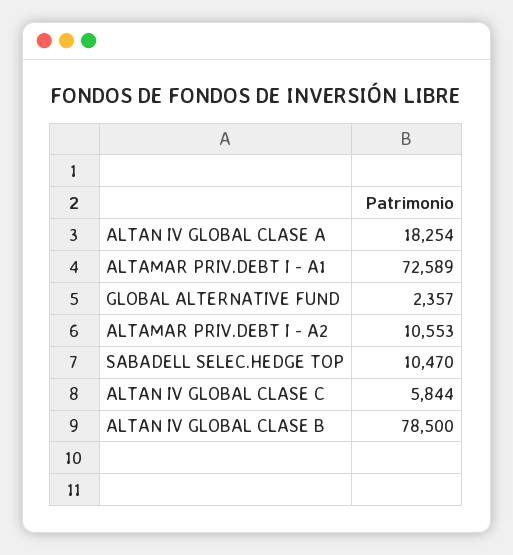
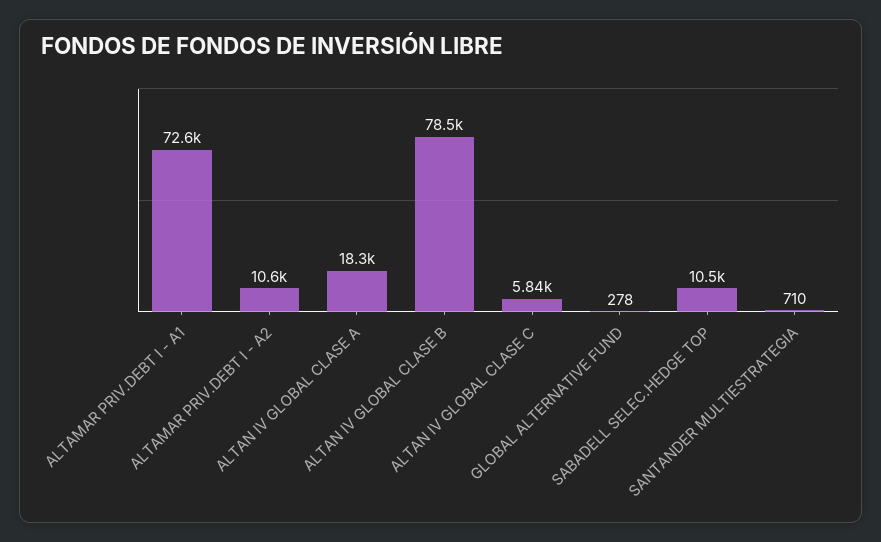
  {
    "ALTAN IV GLOBAL CLASE A": 18254,
    "ALTAMAR PRIV.DEBT I - A1": 72589,
-   "GLOBAL ALTERNATIVE FUND": 2357,
+   "GLOBAL ALTERNATIVE FUND": 278,
    "ALTAMAR PRIV.DEBT I - A2": 10553,
    "SABADELL SELEC.HEDGE TOP": 10470,
    "ALTAN IV GLOBAL CLASE C": 5844,
-   "ALTAN IV GLOBAL CLASE B": 78500
+   "ALTAN IV GLOBAL CLASE B": 78500,
+   "SANTANDER MULTIESTRATEGIA": 710
  }

